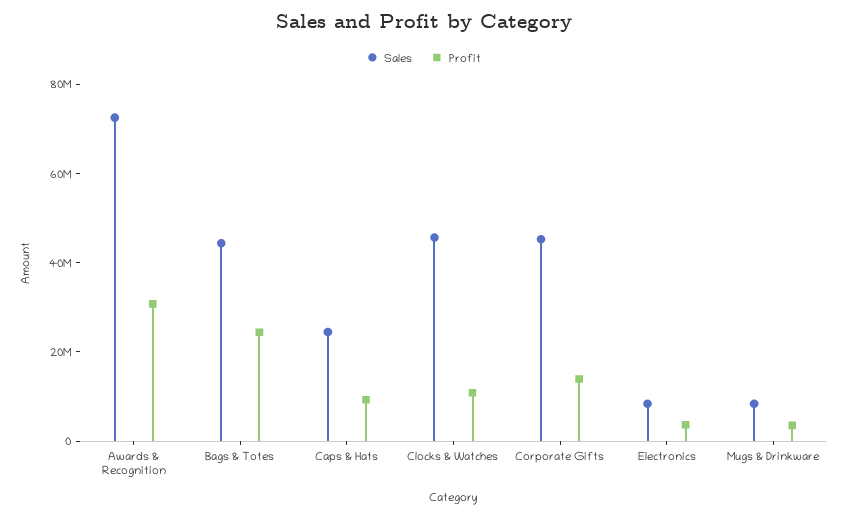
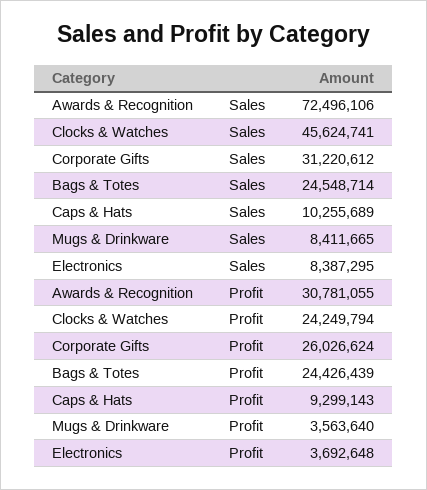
  {
    "Sales": {
      "Awards & Recognition": 72496106,
-     "Bags & Totes": 45000000,
+     "Bags & Totes": 24548714,
-     "Caps & Hats": 25000000,
+     "Caps & Hats": 10255689,
      "Clocks & Watches": 45624741,
-     "Corporate Gifts": 45000000,
+     "Corporate Gifts": 31220612,
      "Electronics": 8387295,
      "Mugs & Drinkware": 8411665
    },
    "Profit": {
      "Awards & Recognition": 30781055,
      "Bags & Totes": 24426439,
      "Caps & Hats": 9299143,
-     "Clocks & Watches": 10000000,
+     "Clocks & Watches": 24249794,
-     "Corporate Gifts": 15000000,
+     "Corporate Gifts": 26026624,
      "Electronics": 3692648,
      "Mugs & Drinkware": 3563640
    }
  }

